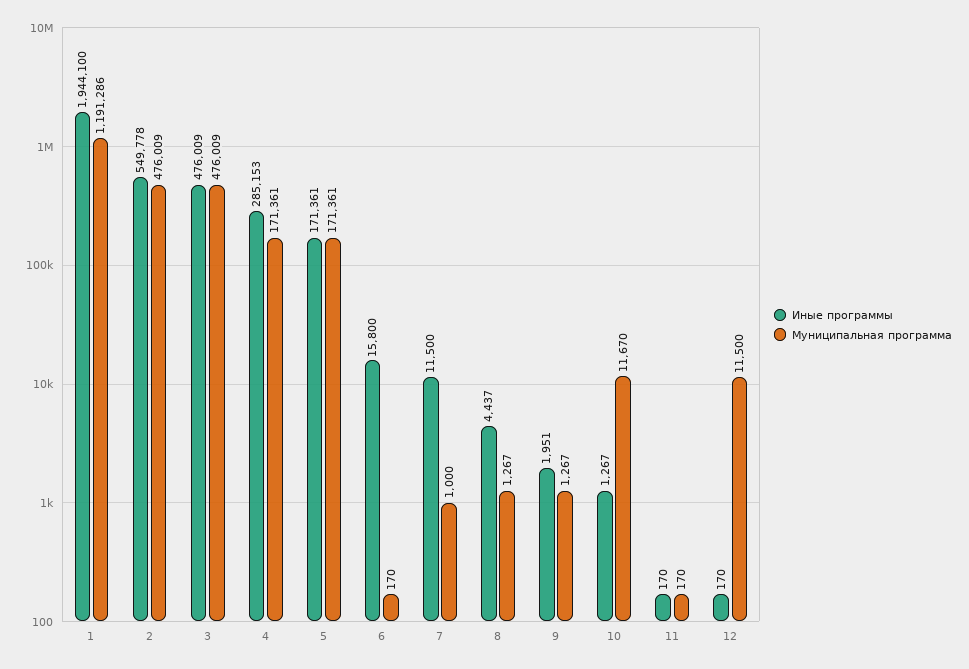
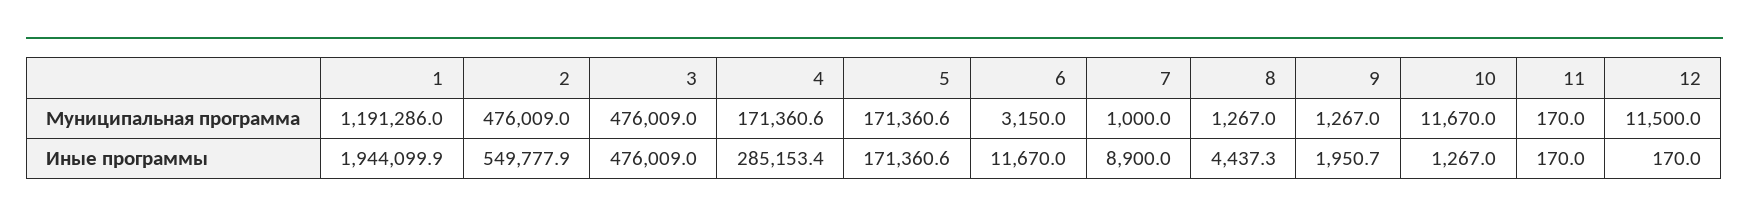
  {
    "Иные программы": {
      "1": 1944099.9,
      "2": 549777.9,
      "3": 476009,
      "4": 285153.4,
      "5": 171360.6,
-     "6": 15800,
+     "6": 11670,
-     "7": 11500,
+     "7": 8900,
      "8": 4437.3,
      "9": 1950.7,
      "10": 1267,
      "11": 170,
      "12": 170
    },
    "Муниципальная программа": {
      "1": 1191286,
      "2": 476009,
      "3": 476009,
      "4": 171360.6,
      "5": 171360.6,
-     "6": 170,
+     "6": 3150,
      "7": 1000,
      "8": 1267,
      "9": 1267,
      "10": 11670,
      "11": 170,
      "12": 11500
    }
  }

